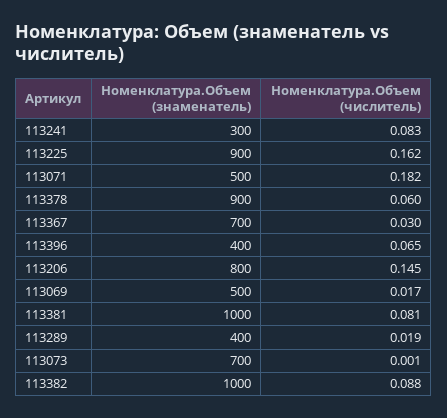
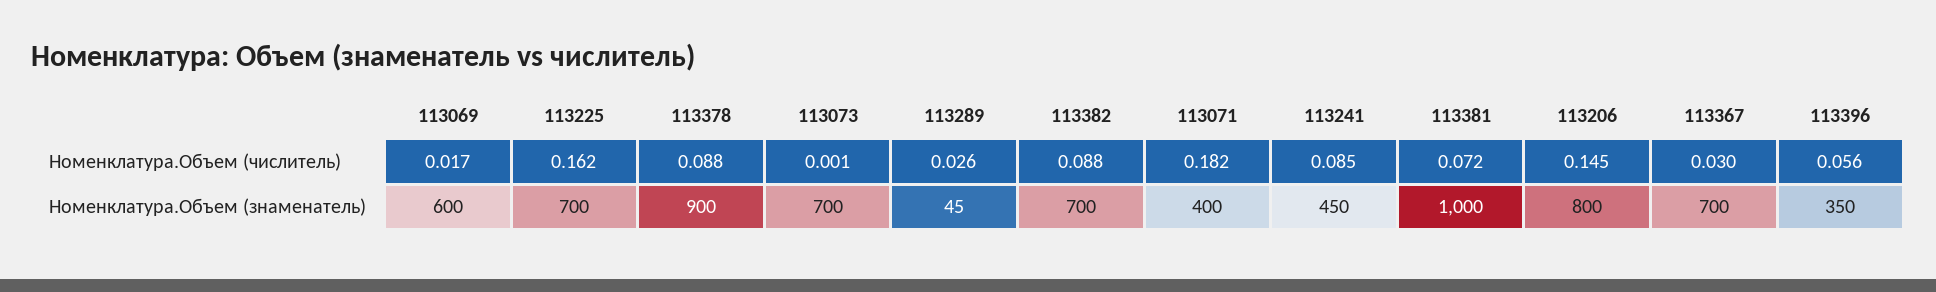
  {
    "Номенклатура.Объем (знаменатель)": {
-     "113241": 300,
+     "113241": 450,
-     "113225": 900,
+     "113225": 700,
-     "113071": 500,
+     "113071": 400,
      "113378": 900,
      "113367": 700,
-     "113396": 400,
+     "113396": 350,
      "113206": 800,
-     "113069": 500,
+     "113069": 600,
      "113381": 1000,
-     "113289": 400,
+     "113289": 45,
      "113073": 700,
-     "113382": 1000
+     "113382": 700
    },
    "Номенклатура.Объем (числитель)": {
-     "113241": 0.083,
+     "113241": 0.085,
      "113225": 0.162,
      "113071": 0.182,
-     "113378": 0.06,
+     "113378": 0.088,
      "113367": 0.03,
-     "113396": 0.065,
+     "113396": 0.056,
      "113206": 0.145,
      "113069": 0.017,
-     "113381": 0.081,
+     "113381": 0.072,
-     "113289": 0.019,
+     "113289": 0.026,
      "113073": 0.001,
      "113382": 0.088
    }
  }

